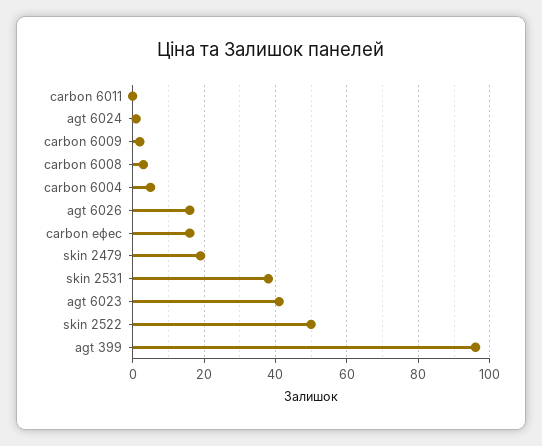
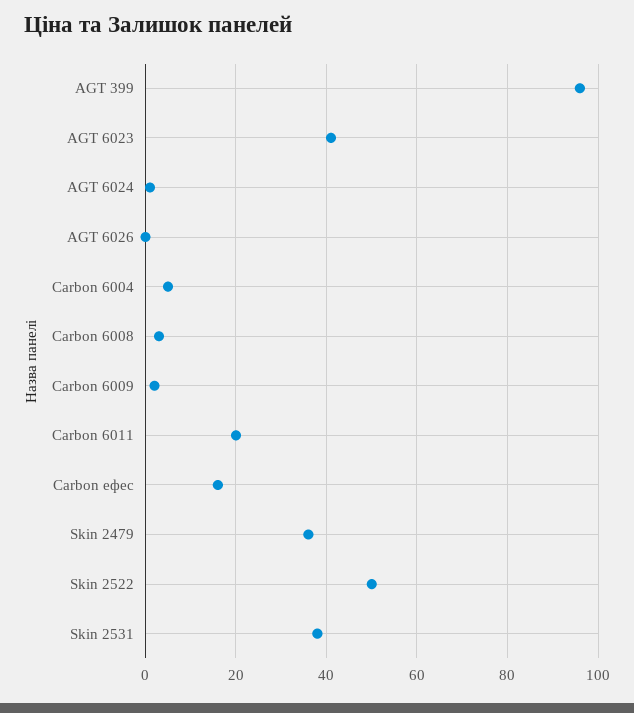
  {
-   "carbon 6011": 0,
+   "carbon 6011": 20,
    "agt 6024": 0,
    "carbon 6009": 0,
    "carbon 6008": 5,
    "carbon 6004": 5,
-   "agt 6026": 15,
+   "agt 6026": 0,
    "carbon ефес": 15,
-   "skin 2479": 20,
+   "skin 2479": 35,
    "skin 2531": 40,
    "agt 6023": 40,
    "skin 2522": 50,
    "agt 399": 95
  }

